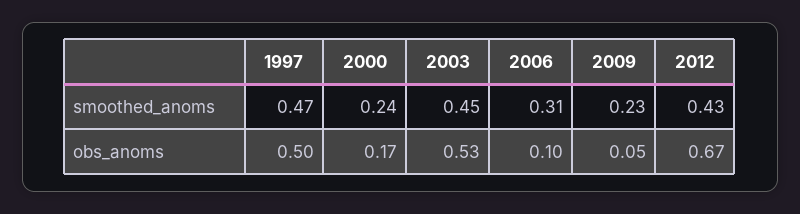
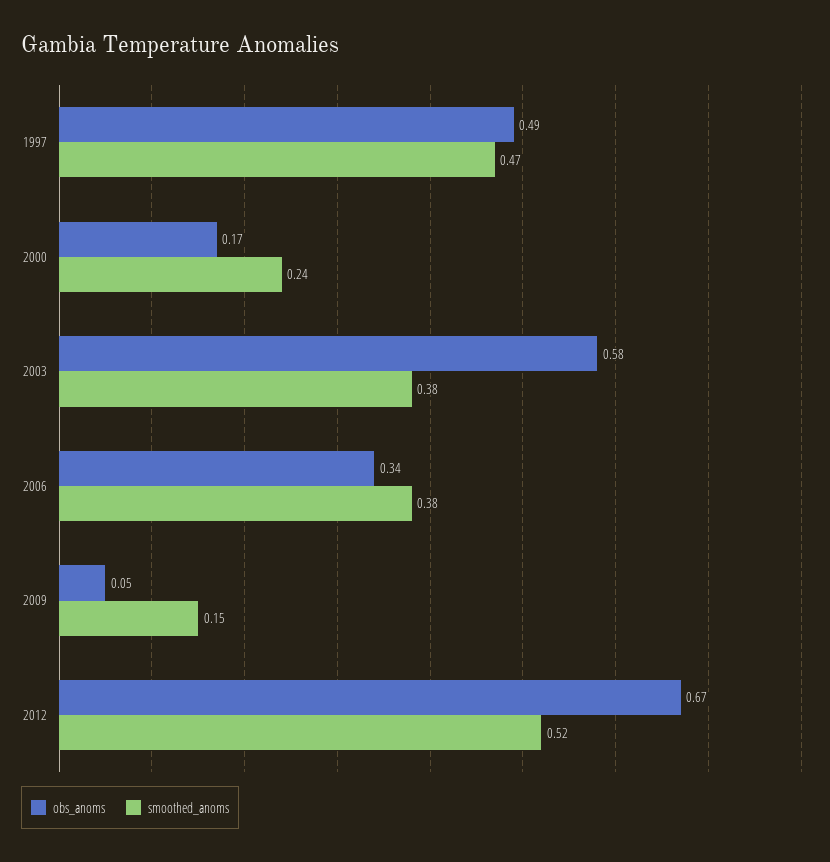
  {
    "smoothed_anoms": {
      "1997": 0.47,
      "2000": 0.24,
-     "2003": 0.45,
+     "2003": 0.38,
-     "2006": 0.31,
+     "2006": 0.38,
-     "2009": 0.23,
+     "2009": 0.15,
-     "2012": 0.43
+     "2012": 0.52
    },
    "obs_anoms": {
-     "1997": 0.5,
+     "1997": 0.49,
      "2000": 0.17,
-     "2003": 0.53,
+     "2003": 0.58,
-     "2006": 0.1,
+     "2006": 0.34,
      "2009": 0.05,
      "2012": 0.67
    }
  }

